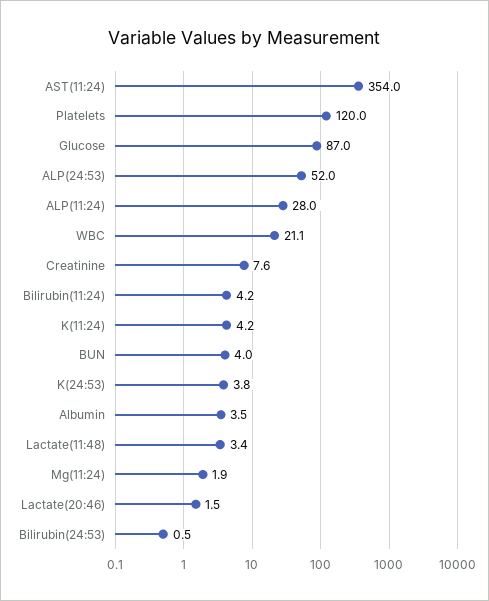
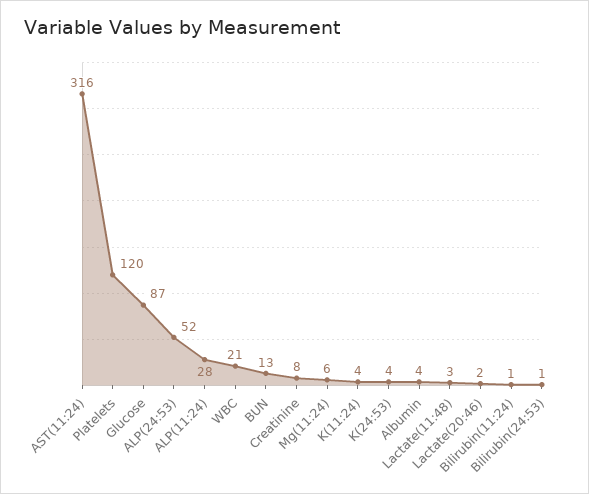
  {
-   "AST(11:24)": 354,
+   "AST(11:24)": 316,
    "Platelets": 120,
    "Glucose": 87,
    "ALP(24:53)": 52,
    "ALP(11:24)": 28,
    "WBC": 21.1,
    "Creatinine": 7.6,
-   "Bilirubin(11:24)": 4.2,
+   "Bilirubin(11:24)": 1,
    "K(11:24)": 4.2,
-   "BUN": 4,
+   "BUN": 13,
    "K(24:53)": 3.8,
    "Albumin": 3.5,
    "Lactate(11:48)": 3.4,
-   "Mg(11:24)": 1.9,
+   "Mg(11:24)": 6,
    "Lactate(20:46)": 1.5,
    "Bilirubin(24:53)": 0.5
  }

